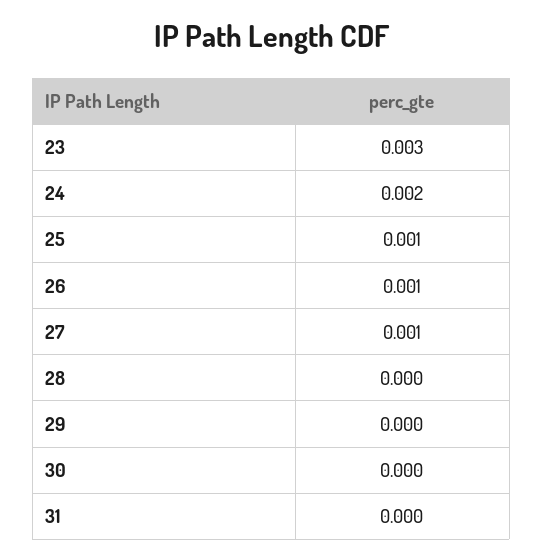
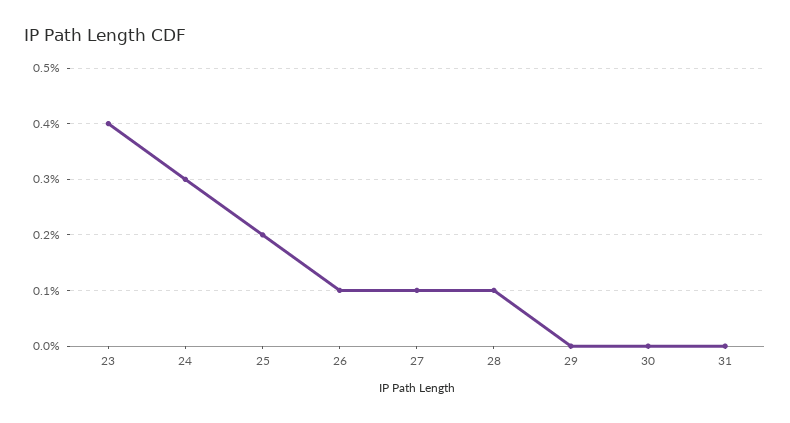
  {
-   "23": 0.003,
+   "23": 0.004,
-   "24": 0.002,
+   "24": 0.003,
-   "25": 0.001,
+   "25": 0.002,
    "26": 0.001,
    "27": 0.001,
-   "28": 0,
+   "28": 0.001,
    "29": 0,
    "30": 0,
    "31": 0
  }

